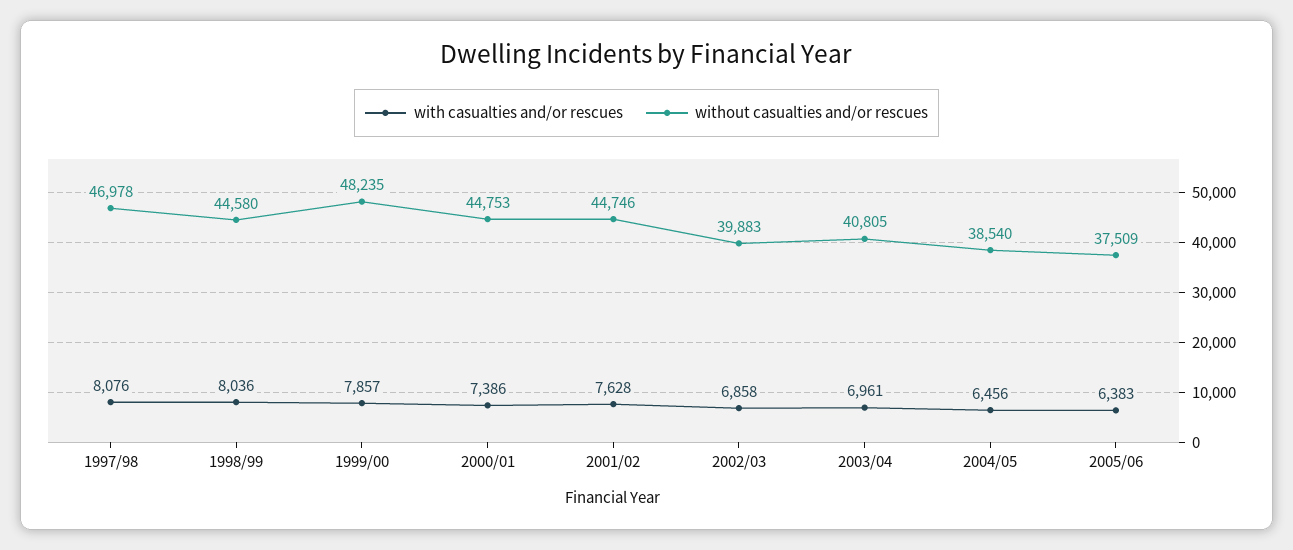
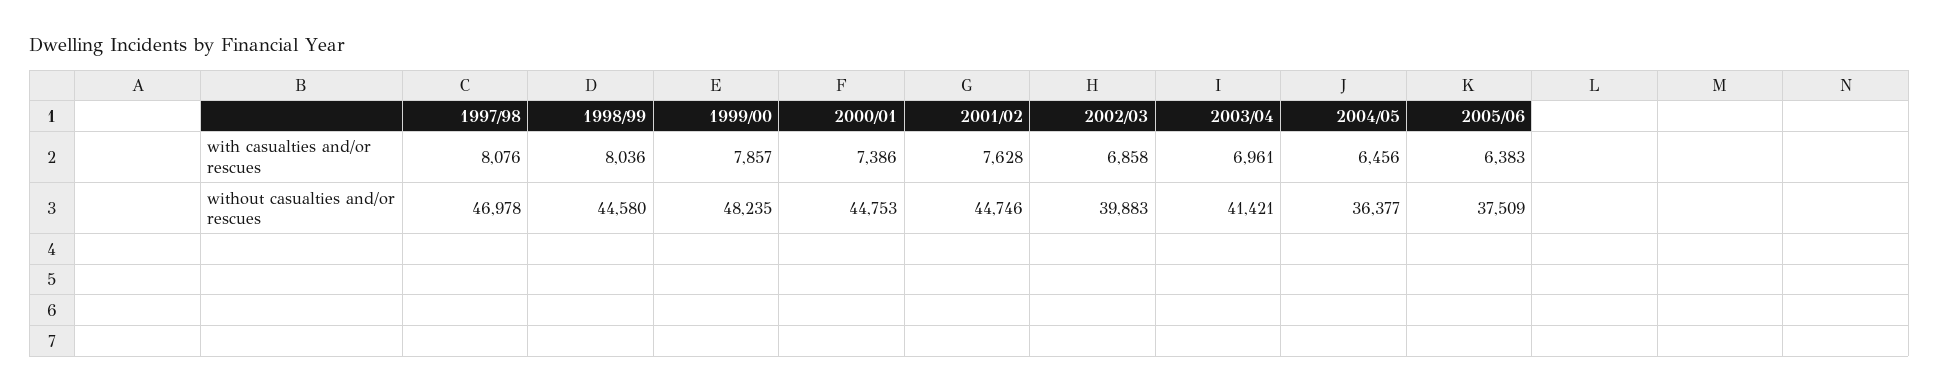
  {
    "with casualties and/or rescues": {
      "1997/98": 8076,
      "1998/99": 8036,
      "1999/00": 7857,
      "2000/01": 7386,
      "2001/02": 7628,
      "2002/03": 6858,
      "2003/04": 6961,
      "2004/05": 6456,
      "2005/06": 6383
    },
    "without casualties and/or rescues": {
      "1997/98": 46978,
      "1998/99": 44580,
      "1999/00": 48235,
      "2000/01": 44753,
      "2001/02": 44746,
      "2002/03": 39883,
-     "2003/04": 40805,
+     "2003/04": 41421,
-     "2004/05": 38540,
+     "2004/05": 36377,
      "2005/06": 37509
    }
  }

